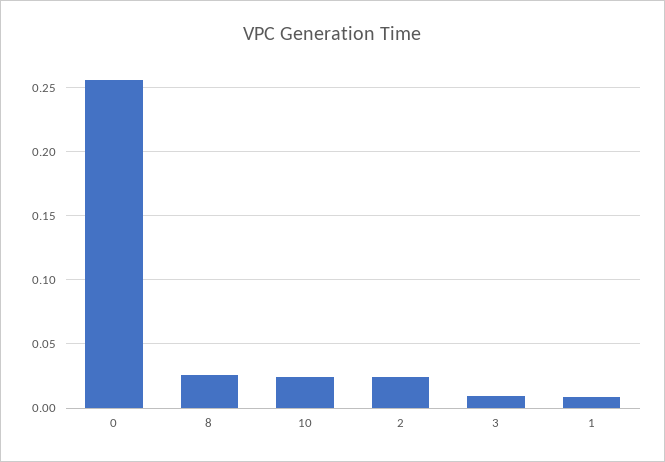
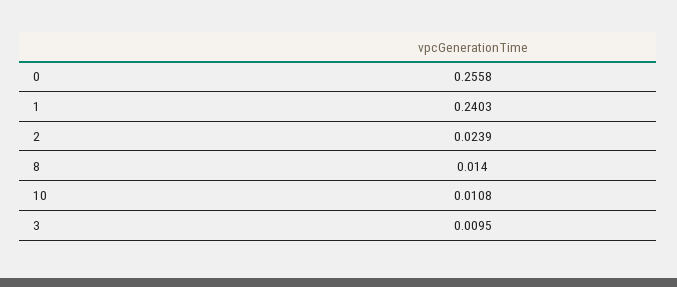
  {
    "0": 0.2558,
-   "8": 0.025,
+   "8": 0.014,
-   "10": 0.025,
+   "10": 0.0108,
    "2": 0.0239,
    "3": 0.0095,
-   "1": 0.01
+   "1": 0.2403
  }

